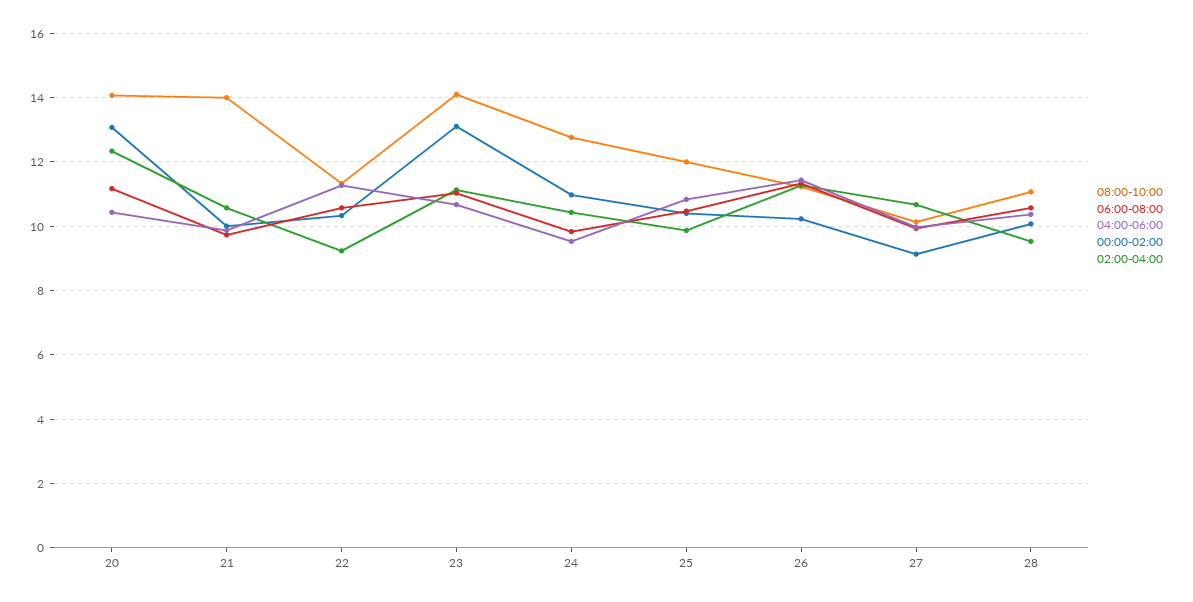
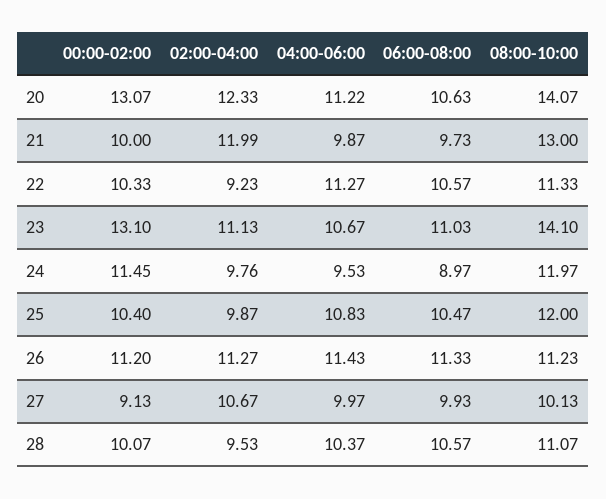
  {
    "08:00-10:00": {
      "20": 14.07,
-     "21": 14,
+     "21": 13,
      "22": 11.33,
      "23": 14.1,
-     "24": 12.8,
+     "24": 11.97,
      "25": 12,
      "26": 11.23,
      "27": 10.13,
      "28": 11.07
    },
    "06:00-08:00": {
-     "20": 11.2,
+     "20": 10.63,
      "21": 9.73,
      "22": 10.57,
      "23": 11.03,
-     "24": 9.8,
+     "24": 8.97,
      "25": 10.47,
      "26": 11.33,
      "27": 9.93,
      "28": 10.57
    },
    "04:00-06:00": {
-     "20": 10.4,
+     "20": 11.22,
      "21": 9.87,
      "22": 11.27,
      "23": 10.67,
      "24": 9.53,
      "25": 10.83,
      "26": 11.43,
      "27": 9.97,
      "28": 10.37
    },
    "00:00-02:00": {
      "20": 13.07,
      "21": 10,
      "22": 10.33,
      "23": 13.1,
-     "24": 11,
+     "24": 11.45,
      "25": 10.4,
-     "26": 10.2,
+     "26": 11.2,
      "27": 9.13,
      "28": 10.07
    },
    "02:00-04:00": {
      "20": 12.33,
-     "21": 10.6,
+     "21": 11.99,
      "22": 9.23,
      "23": 11.13,
-     "24": 10.4,
+     "24": 9.76,
      "25": 9.87,
      "26": 11.27,
      "27": 10.67,
      "28": 9.53
    }
  }

